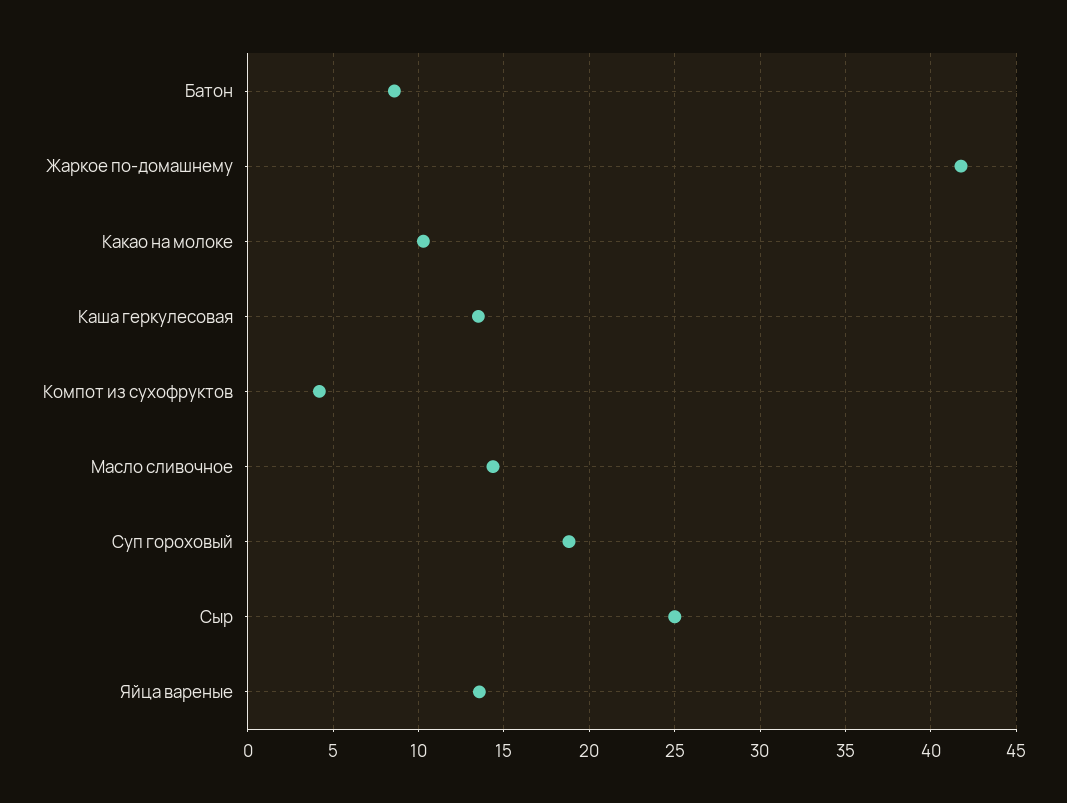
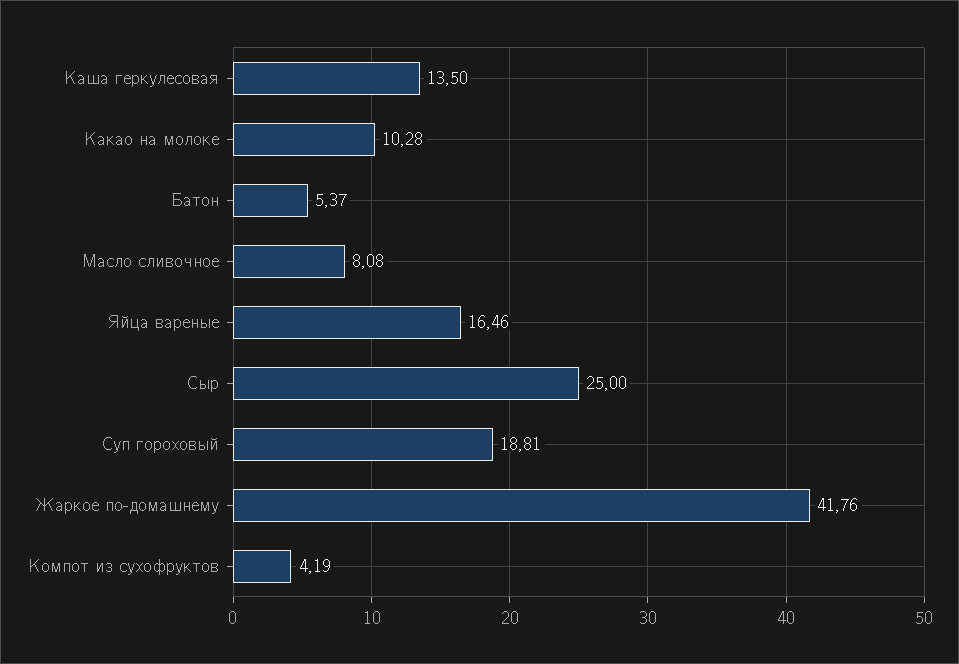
  {
-   "Батон": 8.5,
+   "Батон": 5.37,
    "Жаркое по-домашнему": 41.76,
    "Какао на молоке": 10.28,
    "Каша геркулесовая": 13.5,
    "Компот из сухофруктов": 4.19,
-   "Масло сливочное": 14.5,
+   "Масло сливочное": 8.08,
    "Суп гороховый": 18.81,
    "Сыр": 25,
-   "Яйца вареные": 13.5
+   "Яйца вареные": 16.46
  }

